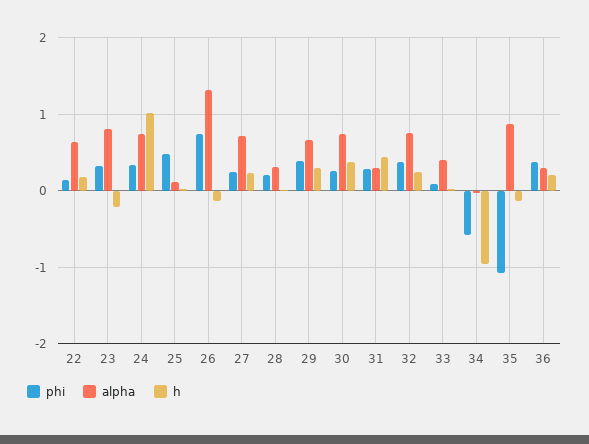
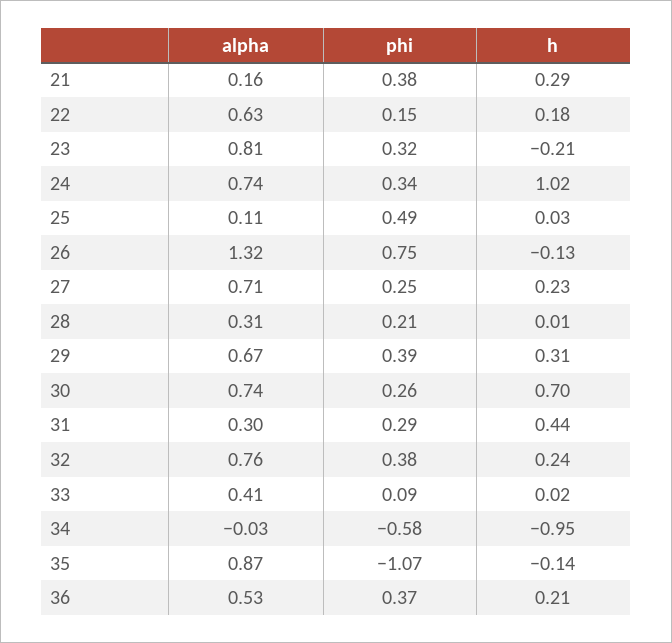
  {
    "phi": {
      "22": 0.15,
      "23": 0.32,
      "24": 0.34,
      "25": 0.49,
      "26": 0.75,
      "27": 0.25,
      "28": 0.21,
      "29": 0.39,
      "30": 0.26,
      "31": 0.29,
      "32": 0.38,
      "33": 0.09,
      "34": -0.58,
      "35": -1.07,
-     "36": 0.37
+     "36": 0.37,
+     "21": 0.38
    },
    "alpha": {
      "22": 0.63,
      "23": 0.81,
      "24": 0.74,
      "25": 0.11,
      "26": 1.32,
      "27": 0.71,
      "28": 0.31,
      "29": 0.67,
      "30": 0.74,
      "31": 0.3,
      "32": 0.76,
      "33": 0.41,
      "34": -0.03,
      "35": 0.87,
-     "36": 0.3
+     "36": 0.53,
+     "21": 0.16
    },
    "h": {
      "22": 0.18,
      "23": -0.21,
      "24": 1.02,
      "25": 0.03,
      "26": -0.13,
      "27": 0.23,
      "28": 0.01,
      "29": 0.31,
-     "30": 0.4,
+     "30": 0.7,
      "31": 0.44,
      "32": 0.24,
      "33": 0.02,
      "34": -0.95,
      "35": -0.14,
-     "36": 0.21
+     "36": 0.21,
+     "21": 0.29
    }
  }

